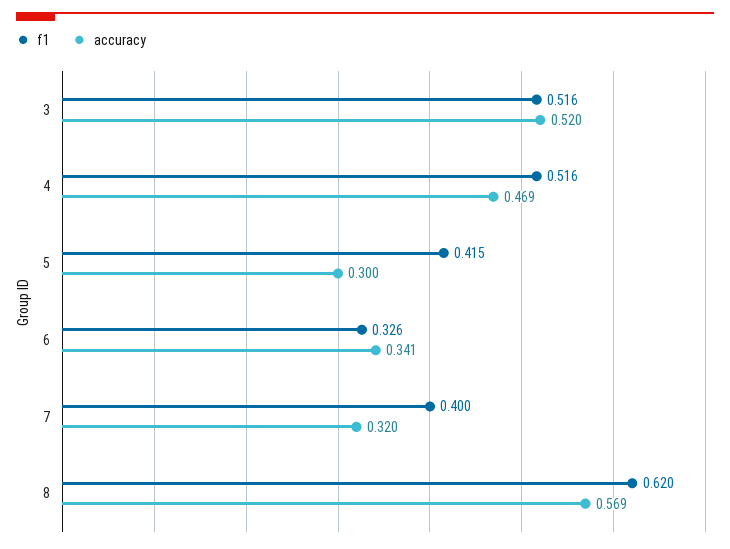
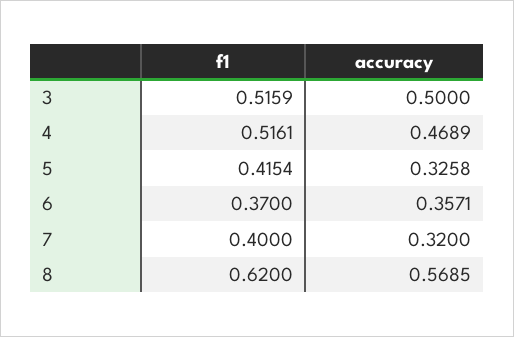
  {
    "f1": {
      "3": 0.5159,
      "4": 0.5161,
      "5": 0.4154,
-     "6": 0.326,
+     "6": 0.37,
      "7": 0.4,
      "8": 0.62
    },
    "accuracy": {
-     "3": 0.52,
+     "3": 0.5,
      "4": 0.4689,
-     "5": 0.3,
+     "5": 0.3258,
-     "6": 0.341,
+     "6": 0.3571,
      "7": 0.32,
      "8": 0.5685
    }
  }

